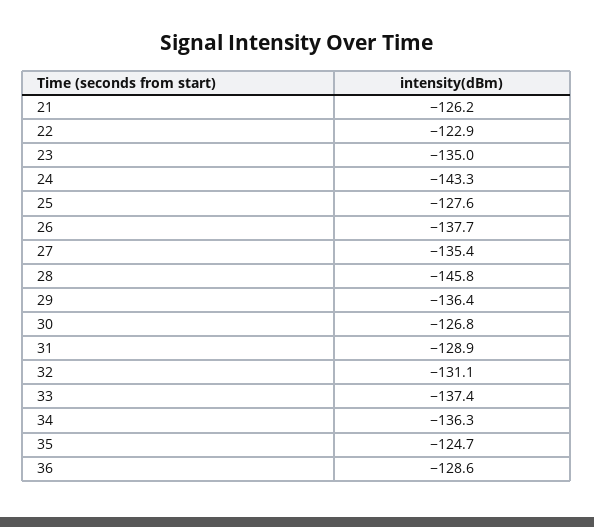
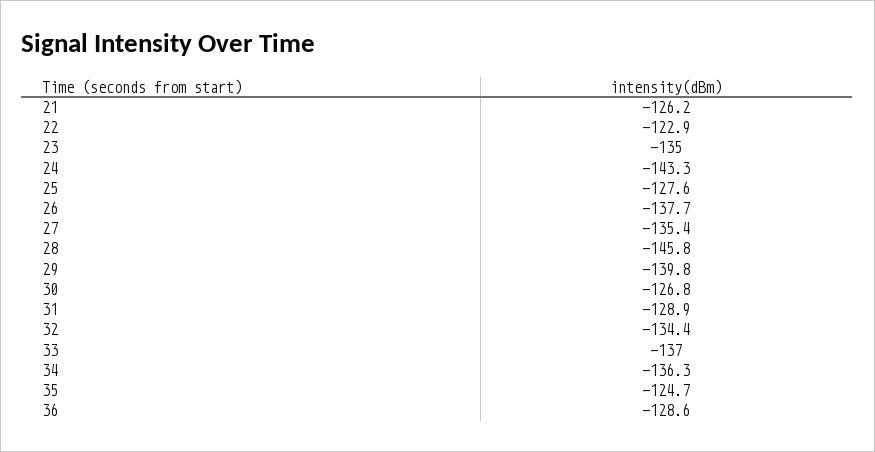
  {
    "21": -126.2,
    "22": -122.9,
    "23": -135,
    "24": -143.3,
    "25": -127.6,
    "26": -137.7,
    "27": -135.4,
    "28": -145.8,
-   "29": -136.4,
+   "29": -139.8,
    "30": -126.8,
    "31": -128.9,
-   "32": -131.1,
+   "32": -134.4,
-   "33": -137.4,
+   "33": -137,
    "34": -136.3,
    "35": -124.7,
    "36": -128.6
  }

